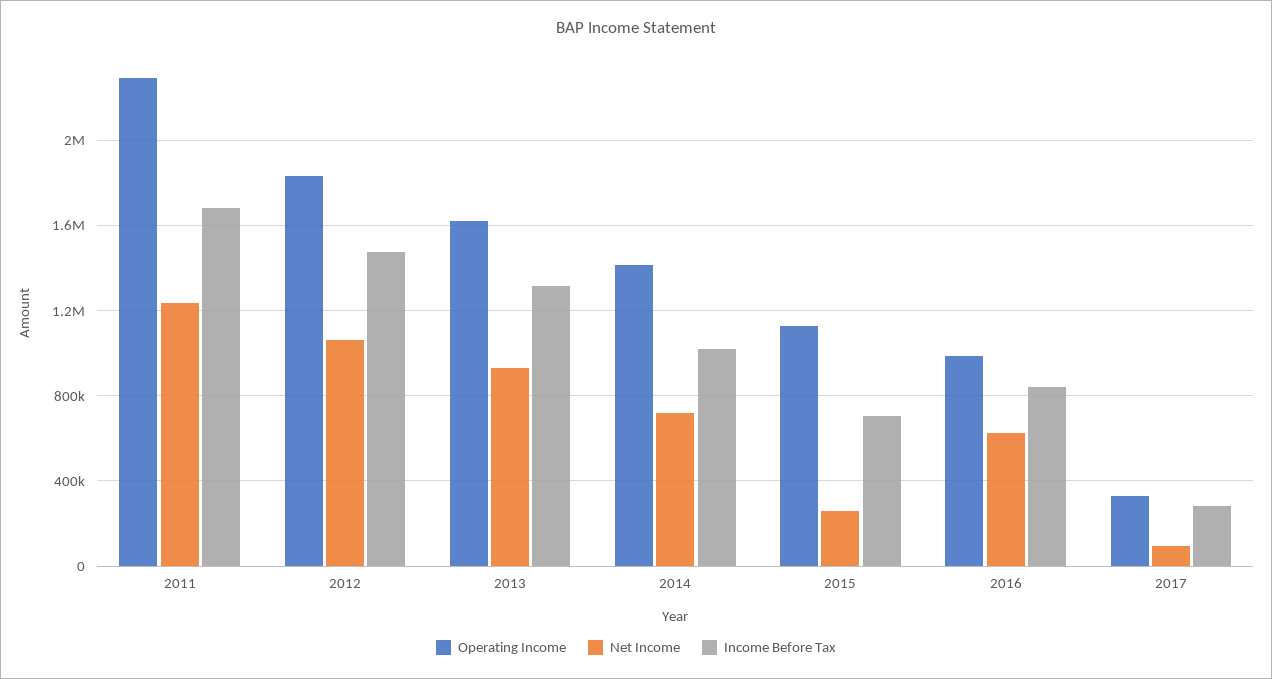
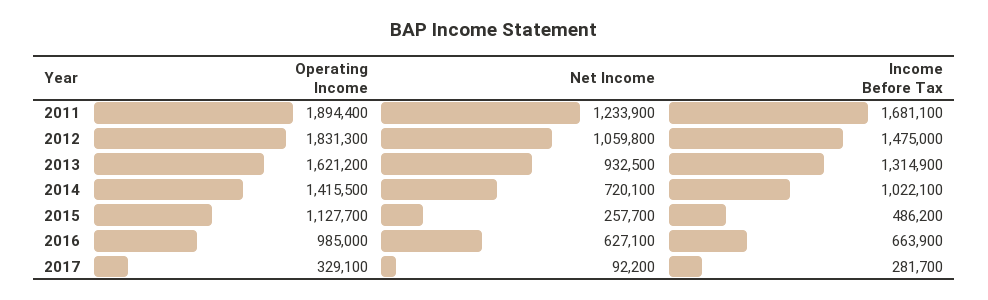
  {
    "Operating Income": {
-     "2011": 2300000,
+     "2011": 1894400,
      "2012": 1831300,
      "2013": 1621200,
      "2014": 1415500,
      "2015": 1127700,
      "2016": 985000,
      "2017": 329100
    },
    "Net Income": {
      "2011": 1233900,
      "2012": 1059800,
      "2013": 932500,
      "2014": 720100,
      "2015": 257700,
      "2016": 627100,
      "2017": 92200
    },
    "Income Before Tax": {
      "2011": 1681100,
      "2012": 1475000,
      "2013": 1314900,
      "2014": 1022100,
-     "2015": 700000,
+     "2015": 486200,
-     "2016": 850000,
+     "2016": 663900,
      "2017": 281700
    }
  }

